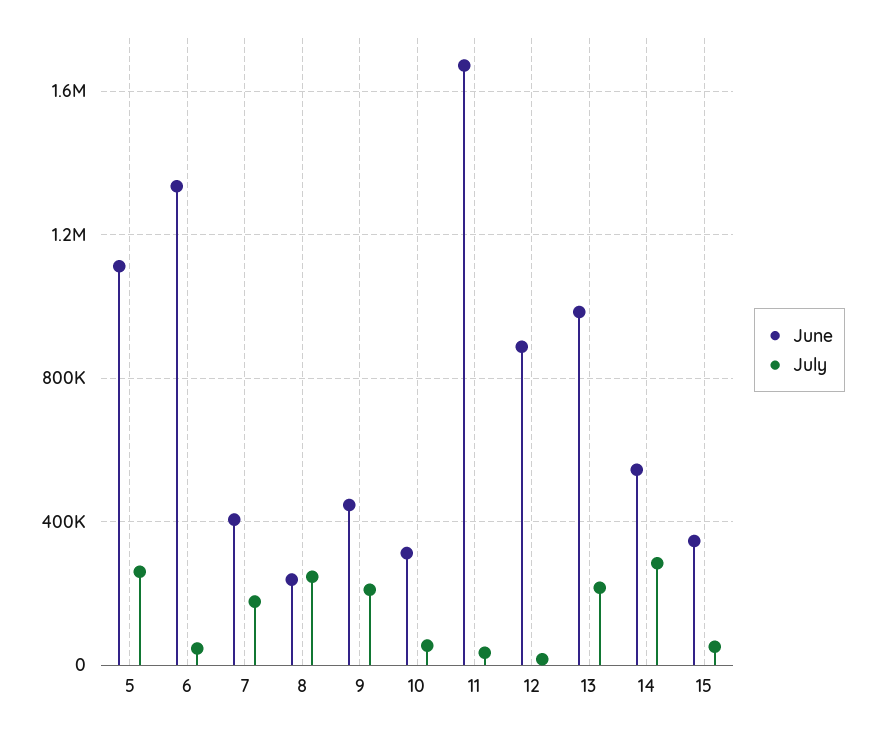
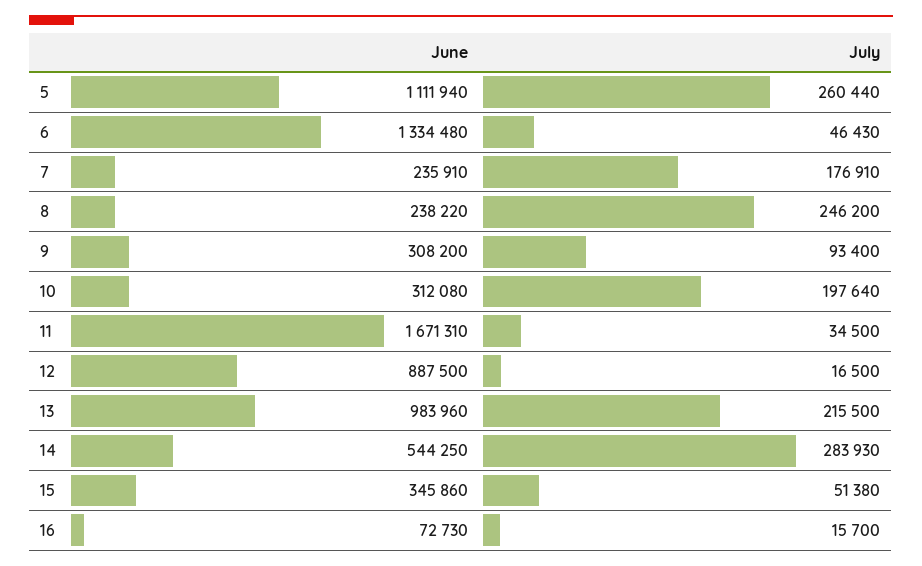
  {
    "June": {
      "5": 1111940,
      "6": 1334480,
-     "7": 400000,
+     "7": 235910,
      "8": 238220,
-     "9": 450000,
+     "9": 308200,
      "10": 312080,
      "11": 1671310,
      "12": 887500,
      "13": 983960,
      "14": 544250,
-     "15": 345860
+     "15": 345860,
+     "16": 72730
    },
    "July": {
      "5": 260440,
      "6": 46430,
      "7": 176910,
      "8": 246200,
-     "9": 200000,
+     "9": 93400,
-     "10": 50000,
+     "10": 197640,
      "11": 34500,
      "12": 16500,
      "13": 215500,
      "14": 283930,
-     "15": 51380
+     "15": 51380,
+     "16": 15700
    }
  }

